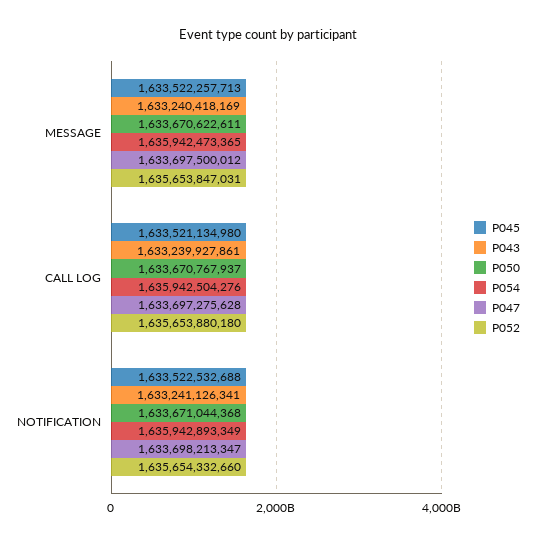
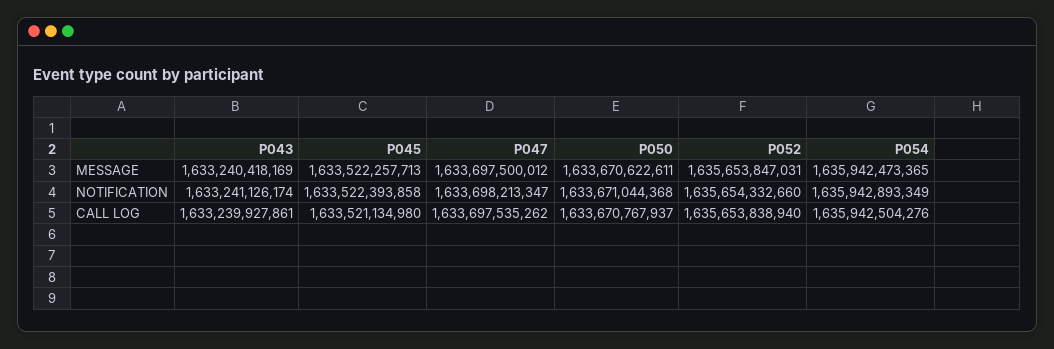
  {
    "P045": {
      "MESSAGE": 1633522257713,
      "CALL LOG": 1633521134980,
-     "NOTIFICATION": 1633522532688
+     "NOTIFICATION": 1633522393858
    },
    "P043": {
      "MESSAGE": 1633240418169,
      "CALL LOG": 1633239927861,
-     "NOTIFICATION": 1633241126341
+     "NOTIFICATION": 1633241126174
    },
    "P050": {
      "MESSAGE": 1633670622611,
      "CALL LOG": 1633670767937,
      "NOTIFICATION": 1633671044368
    },
    "P054": {
      "MESSAGE": 1635942473365,
      "CALL LOG": 1635942504276,
      "NOTIFICATION": 1635942893349
    },
    "P047": {
      "MESSAGE": 1633697500012,
-     "CALL LOG": 1633697275628,
+     "CALL LOG": 1633697535262,
      "NOTIFICATION": 1633698213347
    },
    "P052": {
      "MESSAGE": 1635653847031,
-     "CALL LOG": 1635653880180,
+     "CALL LOG": 1635653838940,
      "NOTIFICATION": 1635654332660
    }
  }

